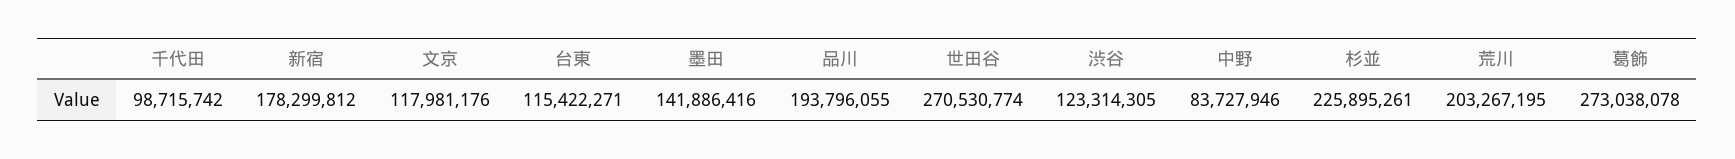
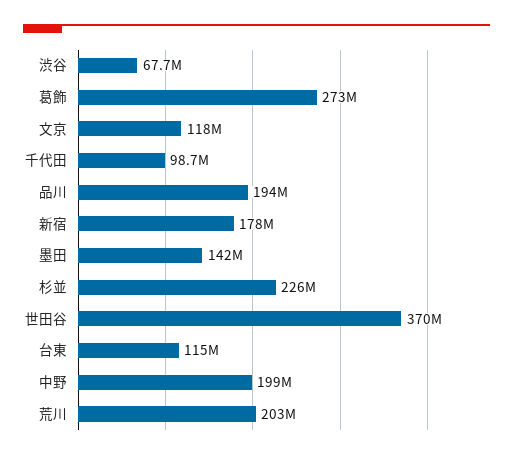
  {
    "千代田": 98715742,
    "新宿": 178299812,
    "文京": 117981176,
    "台東": 115422271,
    "墨田": 141886416,
    "品川": 193796055,
-   "世田谷": 270530774,
+   "世田谷": 370000000,
-   "渋谷": 123314305,
+   "渋谷": 67700000,
-   "中野": 83727946,
+   "中野": 199000000,
    "杉並": 225895261,
    "荒川": 203267195,
    "葛飾": 273038078
  }

